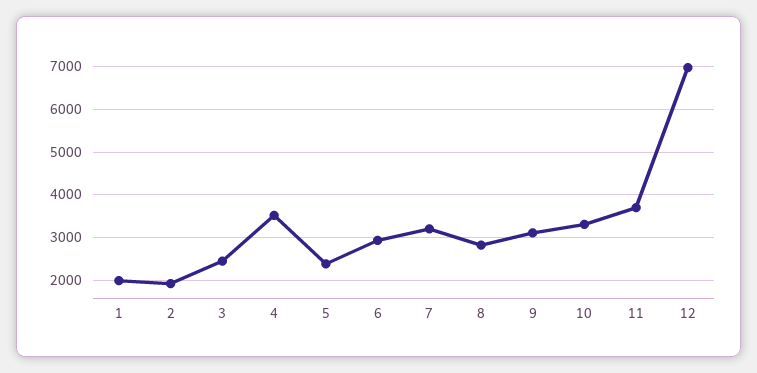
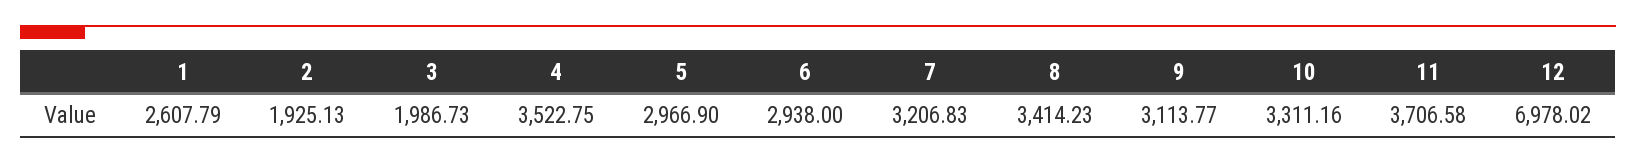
  {
-   "1": 2000,
+   "1": 2607.79,
    "2": 1925.13,
-   "3": 2400,
+   "3": 1986.73,
    "4": 3522.75,
-   "5": 2400,
+   "5": 2966.9,
    "6": 2938,
    "7": 3206.83,
-   "8": 2800,
+   "8": 3414.23,
    "9": 3113.77,
    "10": 3311.16,
    "11": 3706.58,
    "12": 6978.02
  }

